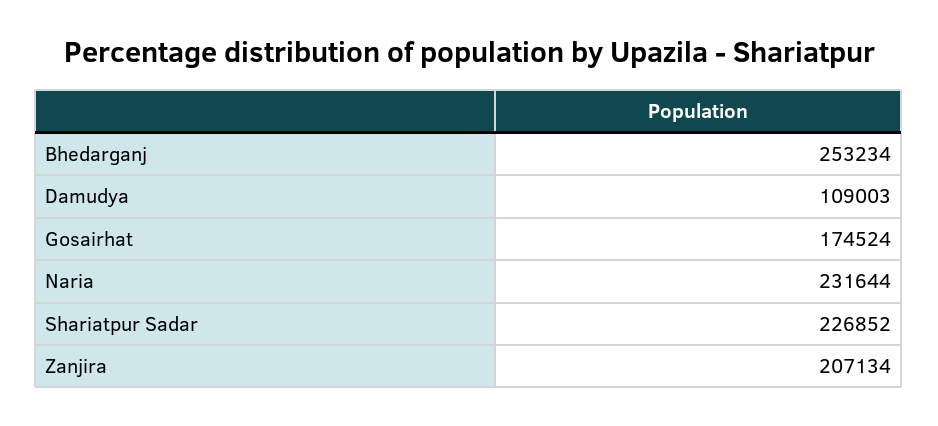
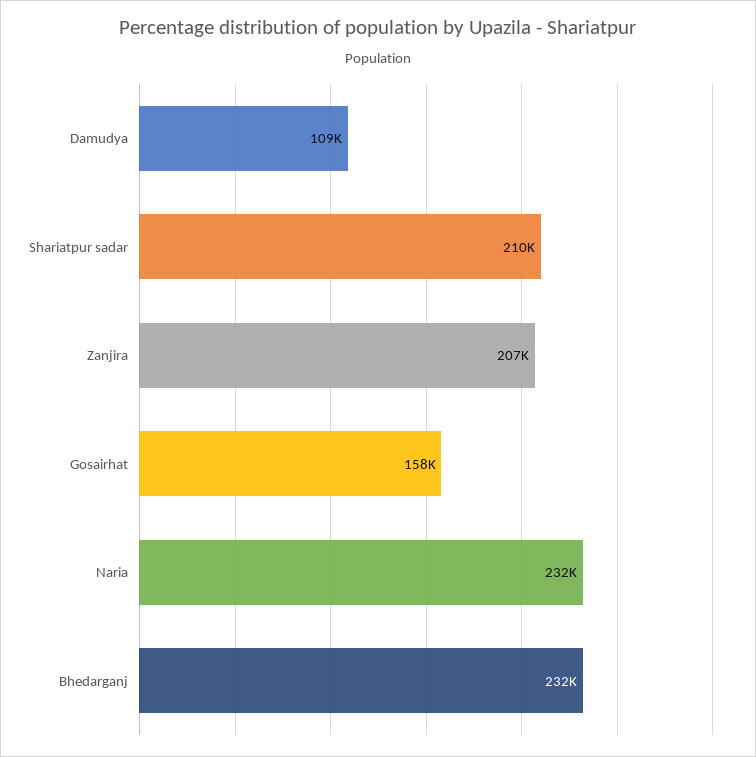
  {
-   "Bhedarganj": 253234,
+   "Bhedarganj": 232000,
    "Damudya": 109003,
-   "Gosairhat": 174524,
+   "Gosairhat": 158000,
    "Naria": 231644,
-   "Shariatpur Sadar": 226852,
+   "Shariatpur Sadar": 210000,
    "Zanjira": 207134
  }

